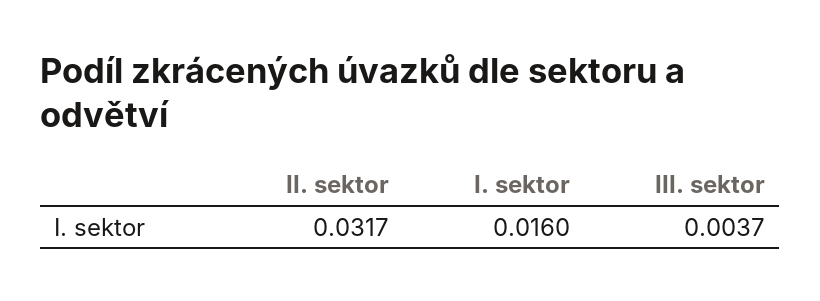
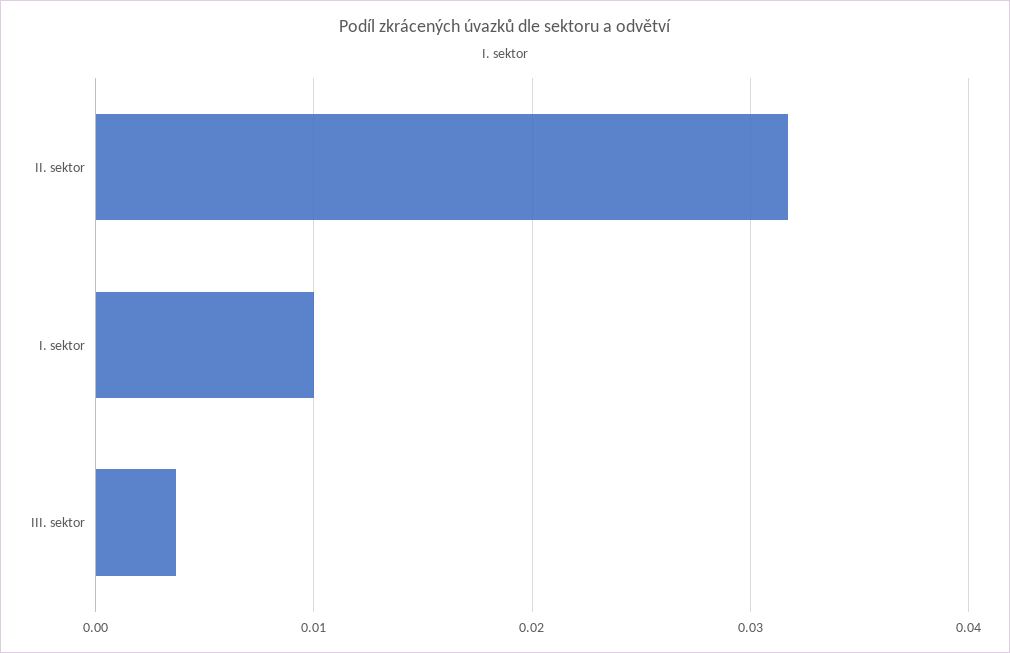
  {
    "II. sektor": 0.0317,
-   "I. sektor": 0.016,
+   "I. sektor": 0.01,
    "III. sektor": 0.0037
  }

